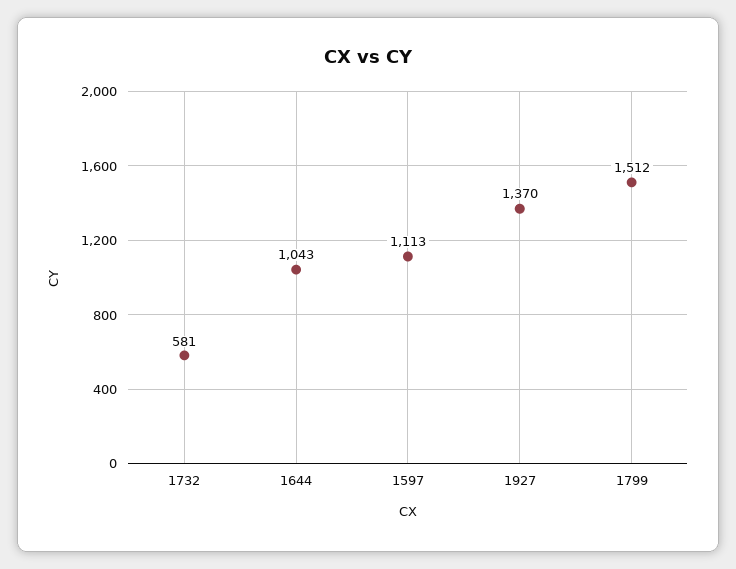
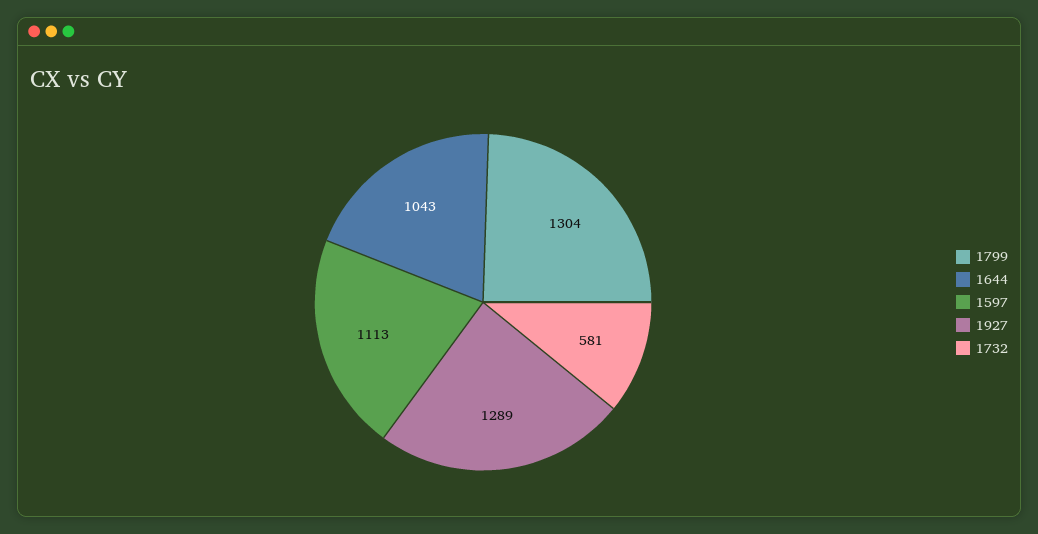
  {
    "1732": 581,
    "1644": 1043,
    "1597": 1113,
-   "1927": 1370,
+   "1927": 1289,
-   "1799": 1512
+   "1799": 1304
  }

